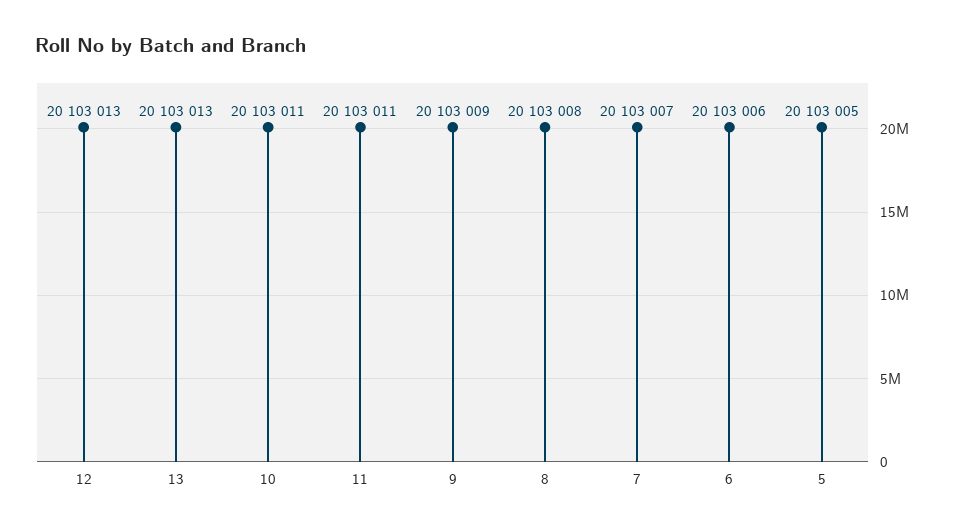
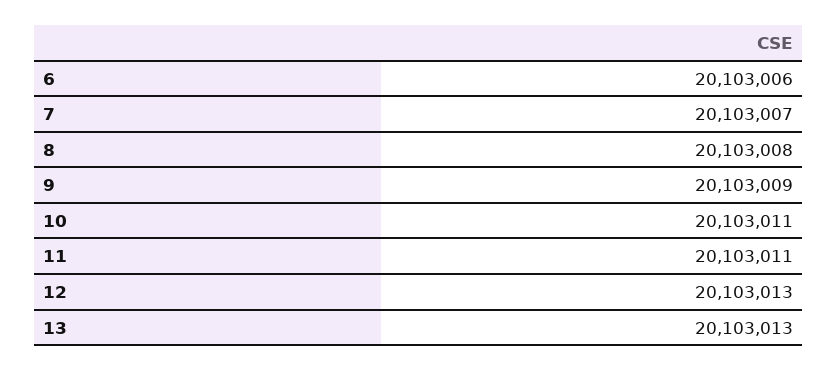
  {
    "12": 20103013,
    "13": 20103013,
    "10": 20103011,
    "11": 20103011,
    "9": 20103009,
    "8": 20103008,
    "7": 20103007,
-   "6": 20103006,
+   "6": 20103006
-   "5": 20103005
  }

